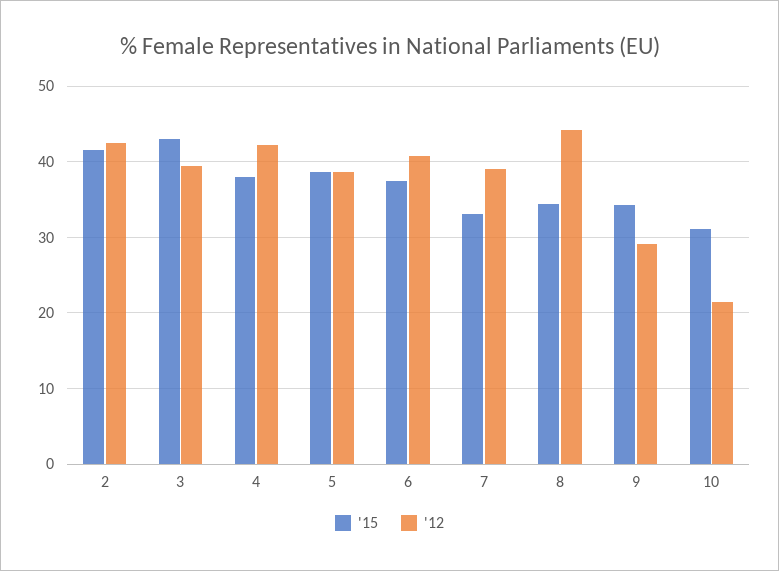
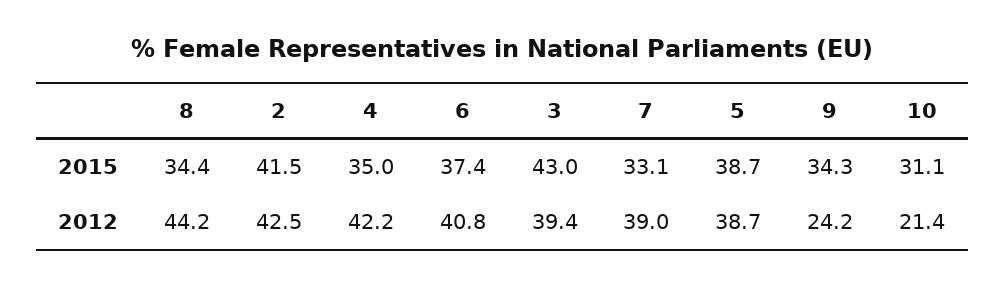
  {
    "'15": {
      "2": 41.5,
      "3": 43,
-     "4": 38,
+     "4": 35,
      "5": 38.7,
      "6": 37.4,
      "7": 33.1,
      "8": 34.4,
      "9": 34.3,
      "10": 31.1
    },
    "'12": {
      "2": 42.5,
      "3": 39.4,
      "4": 42.2,
      "5": 38.7,
      "6": 40.8,
      "7": 39,
      "8": 44.2,
-     "9": 29,
+     "9": 24.2,
      "10": 21.4
    }
  }

